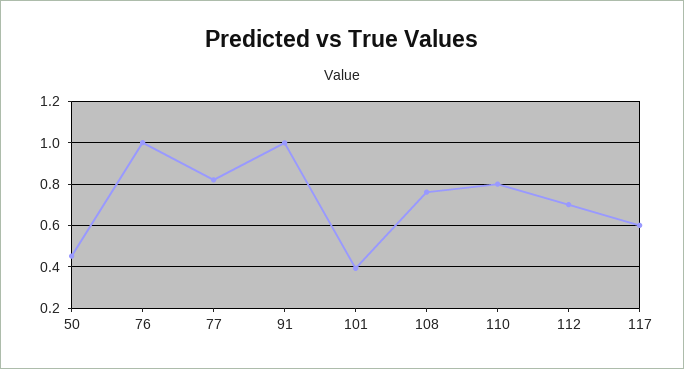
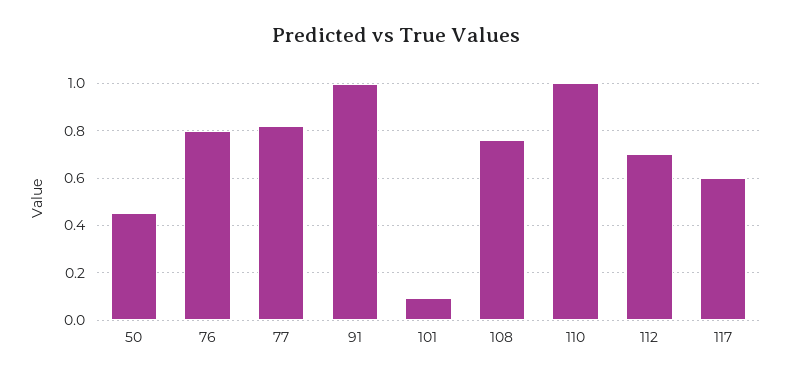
  {
    "50": 0.45,
-   "76": 1,
+   "76": 0.8,
    "77": 0.8,
    "91": 1,
-   "101": 0.4,
+   "101": 0.1,
    "108": 0.75,
-   "110": 0.8,
+   "110": 1,
    "112": 0.7,
    "117": 0.6
  }

